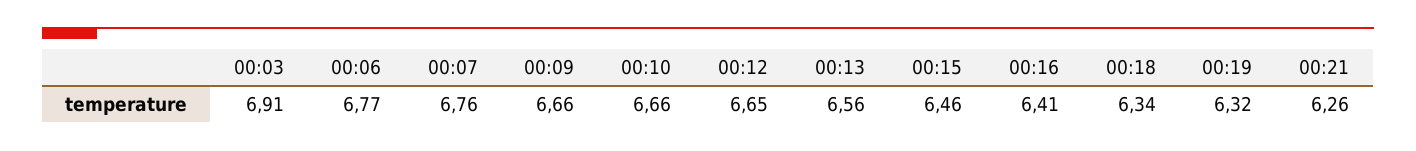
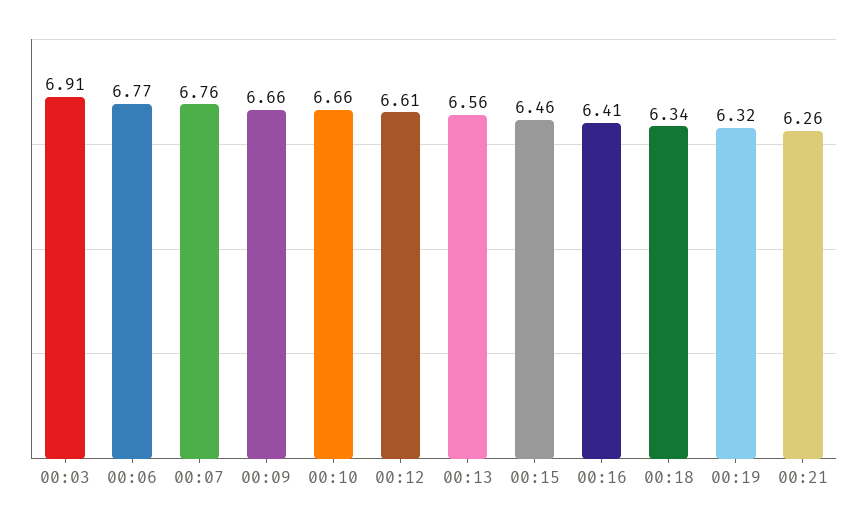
  {
    "00:03": 6.91,
    "00:06": 6.77,
    "00:07": 6.76,
    "00:09": 6.66,
    "00:10": 6.66,
-   "00:12": 6.65,
+   "00:12": 6.61,
    "00:13": 6.56,
    "00:15": 6.46,
    "00:16": 6.41,
    "00:18": 6.34,
    "00:19": 6.32,
    "00:21": 6.26
  }

